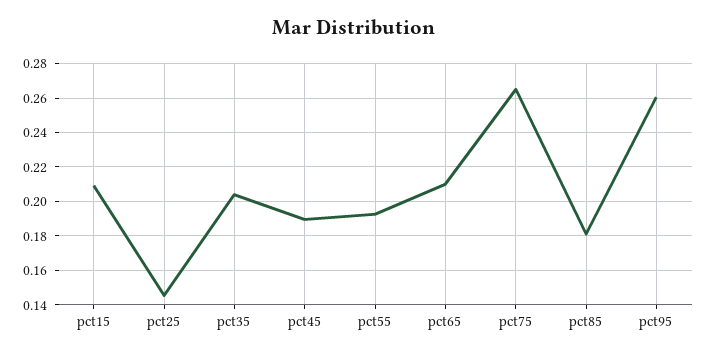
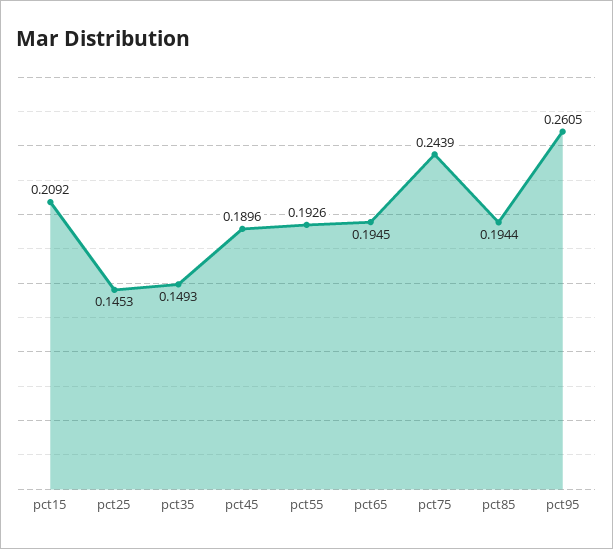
  {
    "pct15": 0.2092,
    "pct25": 0.1453,
-   "pct35": 0.205,
+   "pct35": 0.1493,
    "pct45": 0.1896,
    "pct55": 0.1926,
-   "pct65": 0.21,
+   "pct65": 0.1945,
-   "pct75": 0.265,
+   "pct75": 0.2439,
-   "pct85": 0.18,
+   "pct85": 0.1944,
    "pct95": 0.2605
  }

